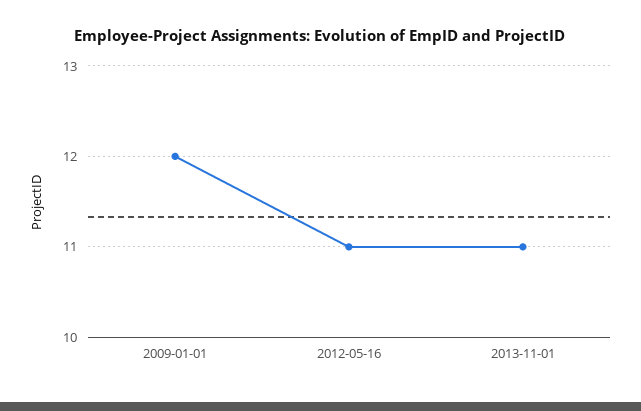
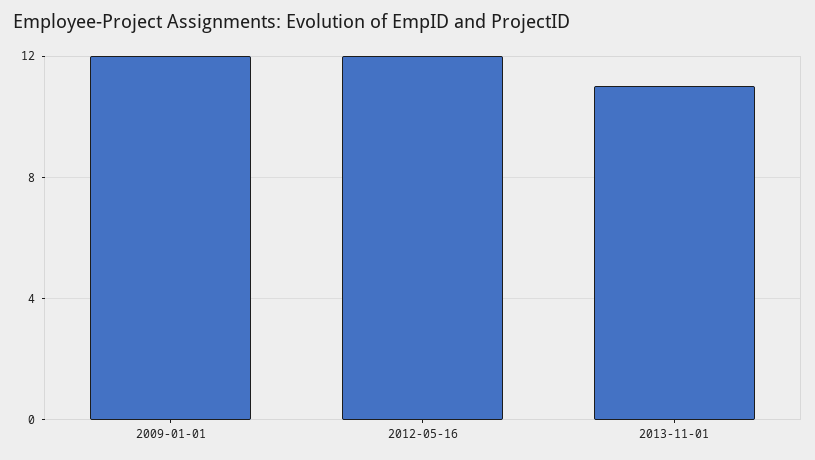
  {
    "2009-01-01": 12,
-   "2012-05-16": 11,
+   "2012-05-16": 12,
    "2013-11-01": 11
  }

